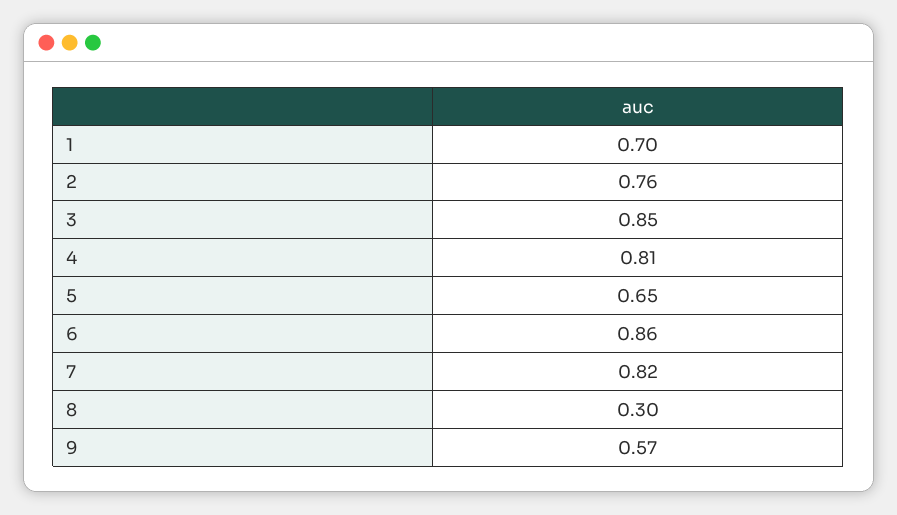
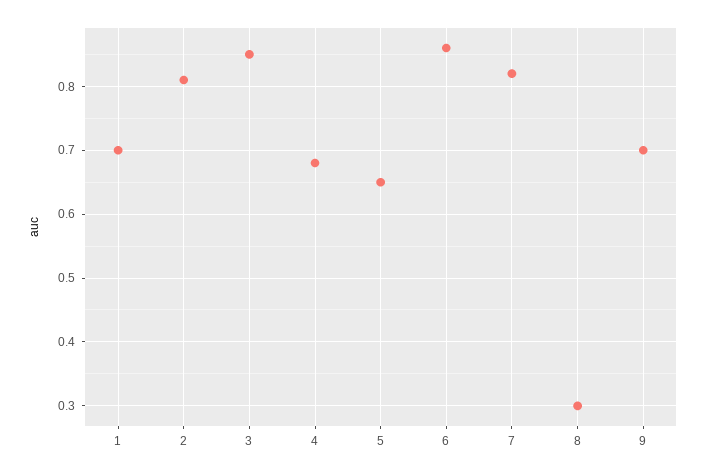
  {
    "1": 0.7,
-   "2": 0.76,
+   "2": 0.81,
    "3": 0.85,
-   "4": 0.81,
+   "4": 0.68,
    "5": 0.65,
    "6": 0.86,
    "7": 0.82,
    "8": 0.3,
-   "9": 0.57
+   "9": 0.7
  }

